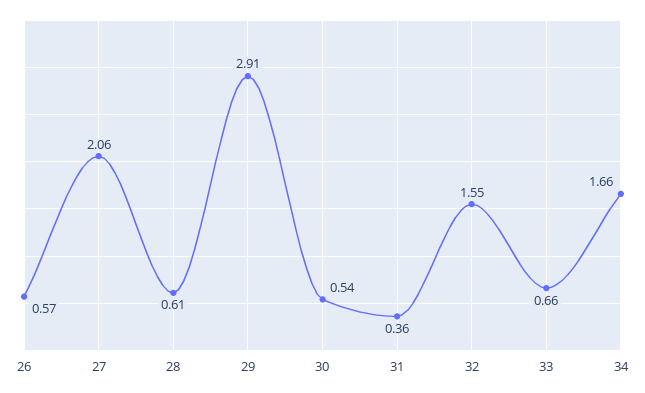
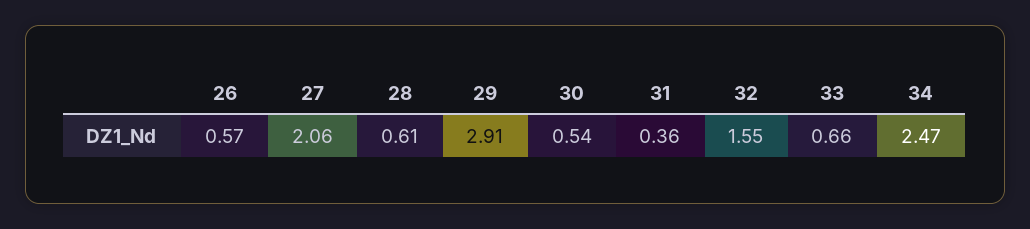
  {
    "26": 0.57,
    "27": 2.06,
    "28": 0.61,
    "29": 2.91,
    "30": 0.54,
    "31": 0.36,
    "32": 1.55,
    "33": 0.66,
-   "34": 1.66
+   "34": 2.47
  }

